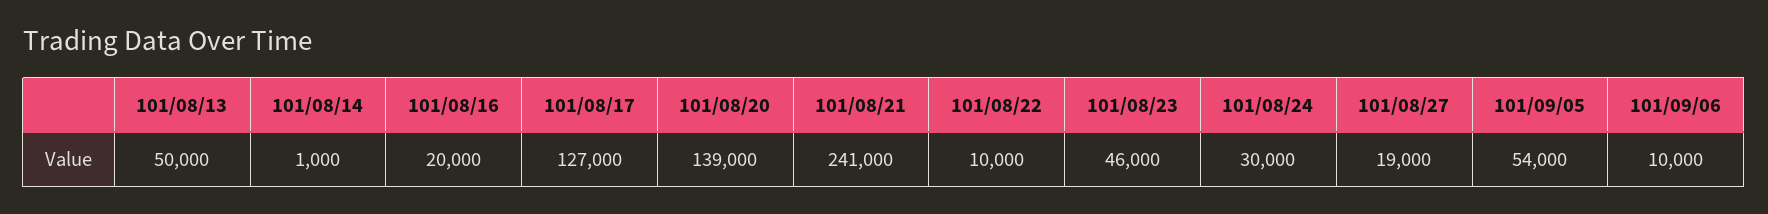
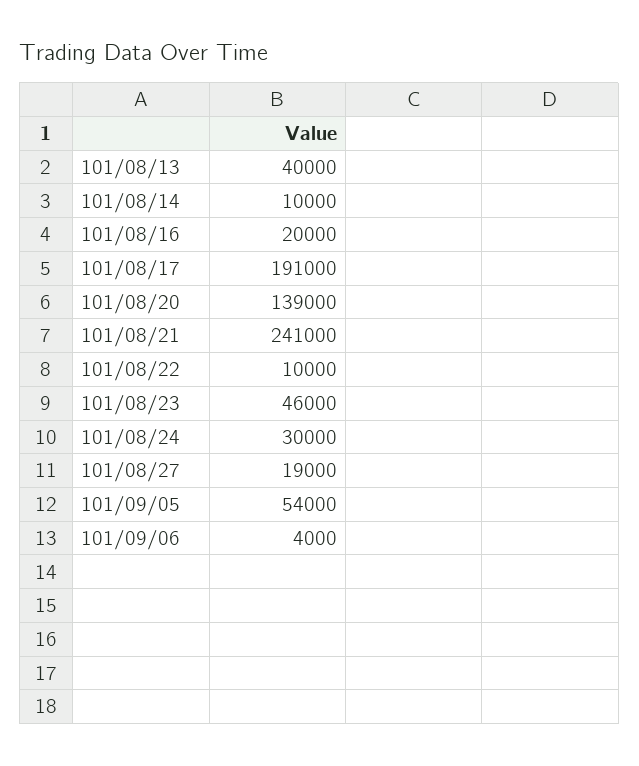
  {
-   "101/08/13": 50000,
+   "101/08/13": 40000,
-   "101/08/14": 1000,
+   "101/08/14": 10000,
    "101/08/16": 20000,
-   "101/08/17": 127000,
+   "101/08/17": 191000,
    "101/08/20": 139000,
    "101/08/21": 241000,
    "101/08/22": 10000,
    "101/08/23": 46000,
    "101/08/24": 30000,
    "101/08/27": 19000,
    "101/09/05": 54000,
-   "101/09/06": 10000
+   "101/09/06": 4000
  }

